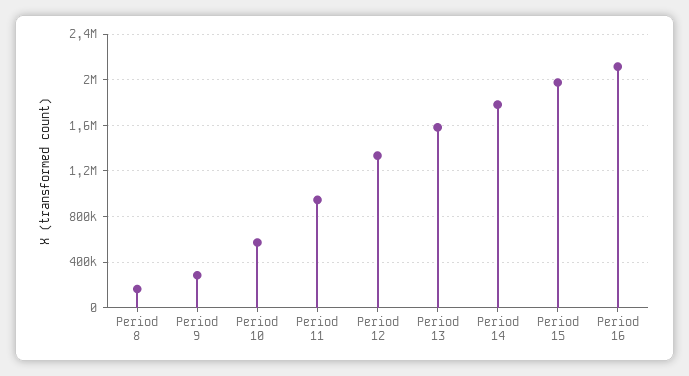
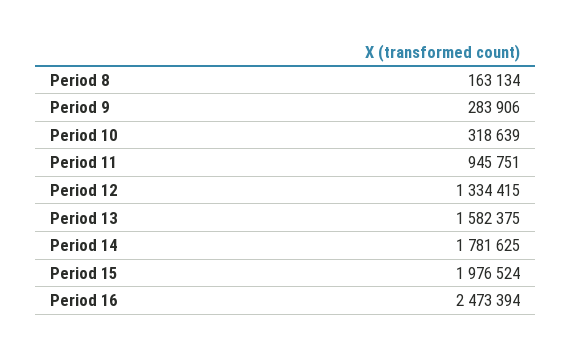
  {
    "Period 8": 163134,
    "Period 9": 283906,
-   "Period 10": 600000,
+   "Period 10": 318639,
    "Period 11": 945751,
    "Period 12": 1334415,
    "Period 13": 1582375,
    "Period 14": 1781625,
    "Period 15": 1976524,
-   "Period 16": 2100000
+   "Period 16": 2473394
  }

